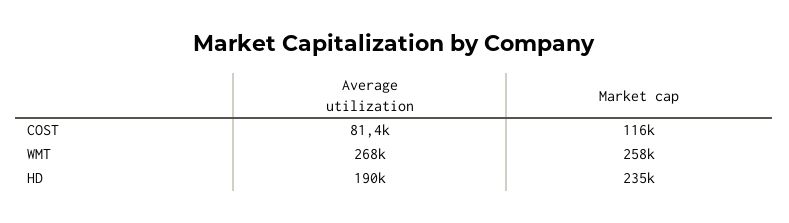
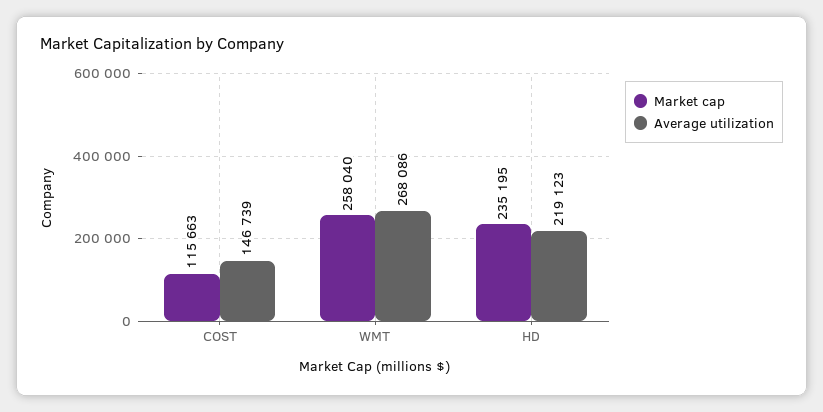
  {
    "Average utilization": {
-     "COST": 81400,
+     "COST": 146739,
      "WMT": 268086,
-     "HD": 190000
+     "HD": 219123
    },
    "Market cap": {
      "COST": 115663,
      "WMT": 258040,
      "HD": 235195
    }
  }

